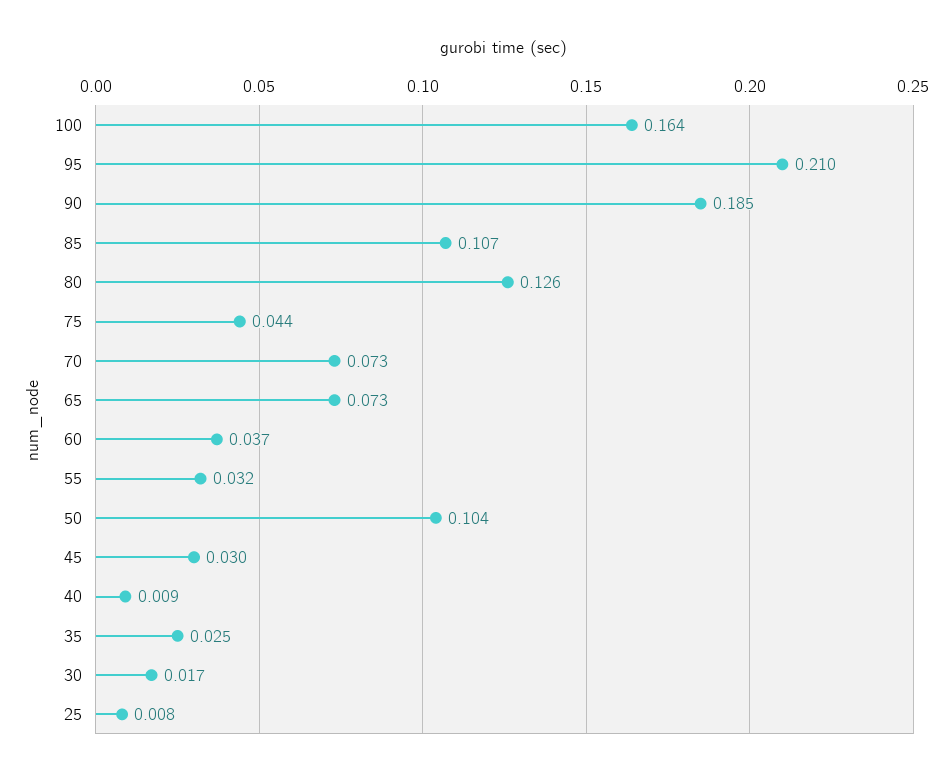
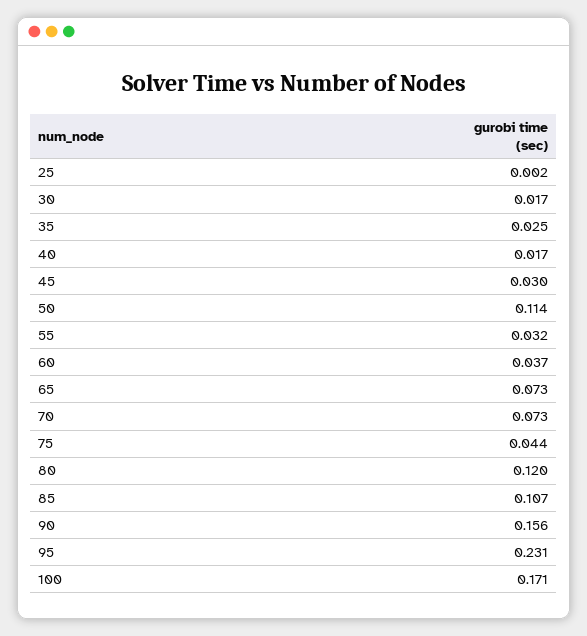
  {
-   "100": 0.164,
+   "100": 0.171,
-   "95": 0.21,
+   "95": 0.231,
-   "90": 0.185,
+   "90": 0.156,
    "85": 0.107,
-   "80": 0.126,
+   "80": 0.12,
    "75": 0.044,
    "70": 0.073,
    "65": 0.073,
    "60": 0.037,
    "55": 0.032,
-   "50": 0.104,
+   "50": 0.114,
    "45": 0.03,
-   "40": 0.009,
+   "40": 0.017,
    "35": 0.025,
    "30": 0.017,
-   "25": 0.008
+   "25": 0.002
  }

